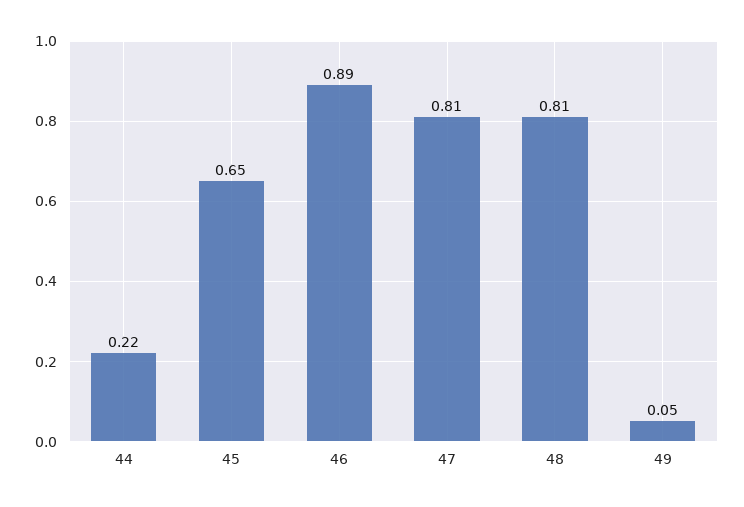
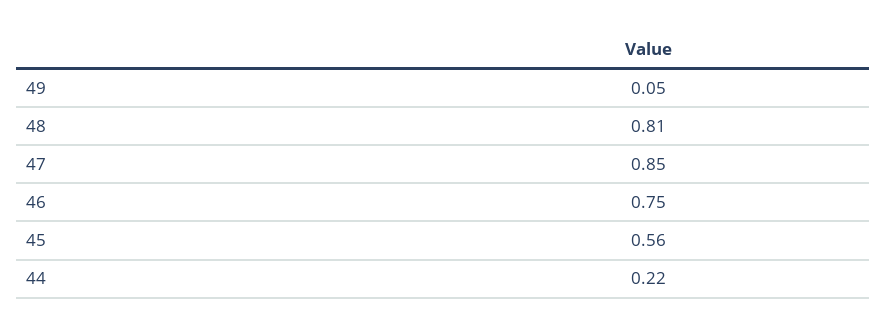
  {
    "44": 0.22,
-   "45": 0.65,
+   "45": 0.56,
-   "46": 0.89,
+   "46": 0.75,
-   "47": 0.81,
+   "47": 0.85,
    "48": 0.81,
    "49": 0.05
  }

